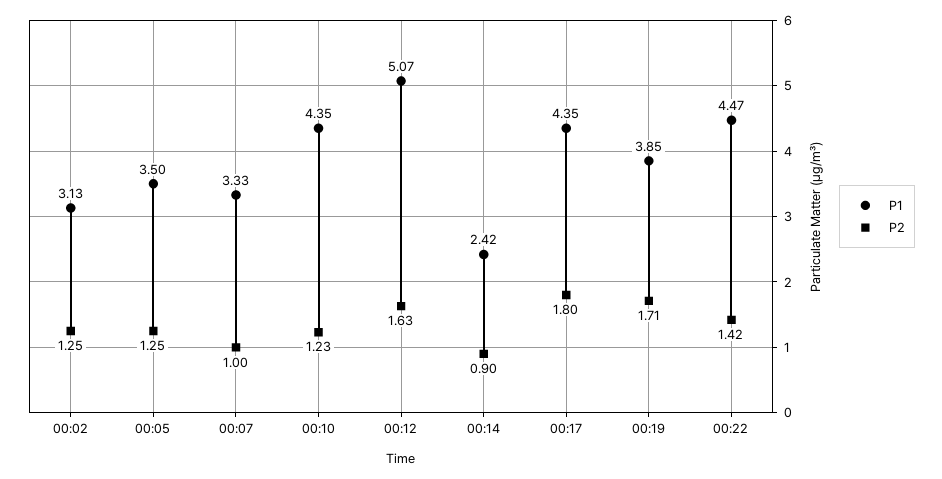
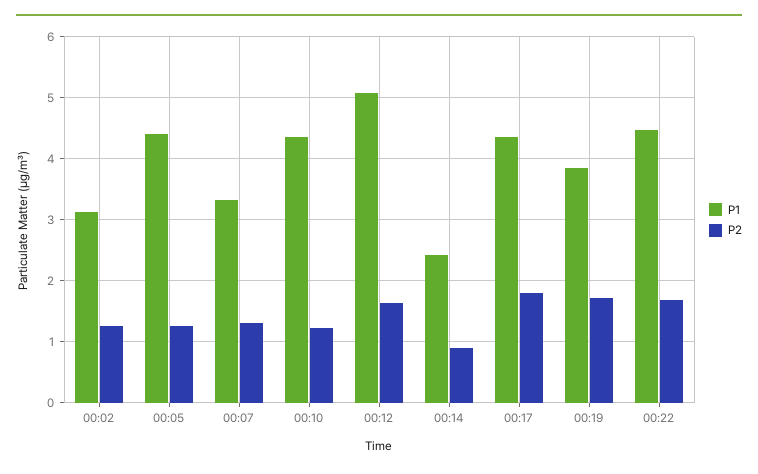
  {
    "P1": {
      "00:02": 3.13,
-     "00:05": 3.5,
+     "00:05": 4.4,
      "00:07": 3.33,
      "00:10": 4.35,
      "00:12": 5.07,
      "00:14": 2.42,
      "00:17": 4.35,
      "00:19": 3.85,
      "00:22": 4.47
    },
    "P2": {
      "00:02": 1.25,
      "00:05": 1.25,
-     "00:07": 1,
+     "00:07": 1.3,
      "00:10": 1.23,
      "00:12": 1.63,
      "00:14": 0.9,
      "00:17": 1.8,
      "00:19": 1.71,
-     "00:22": 1.42
+     "00:22": 1.7
    }
  }

